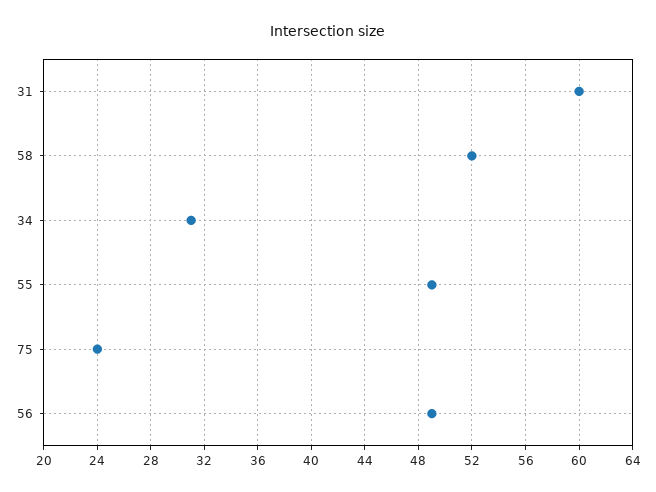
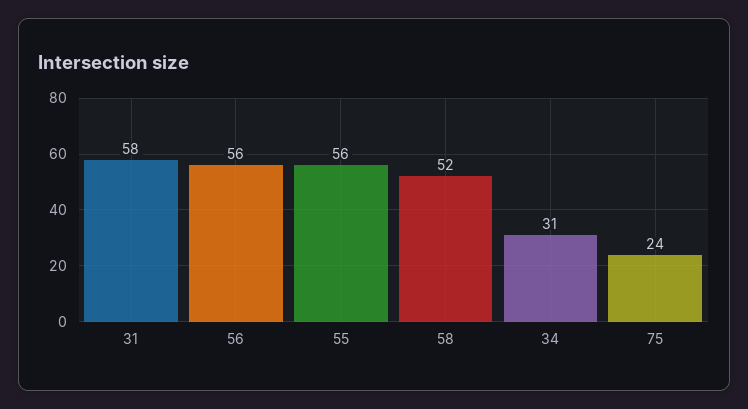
  {
-   "31": 60,
+   "31": 58,
    "58": 52,
    "34": 31,
-   "55": 49,
+   "55": 56,
    "75": 24,
-   "56": 49
+   "56": 56
  }

